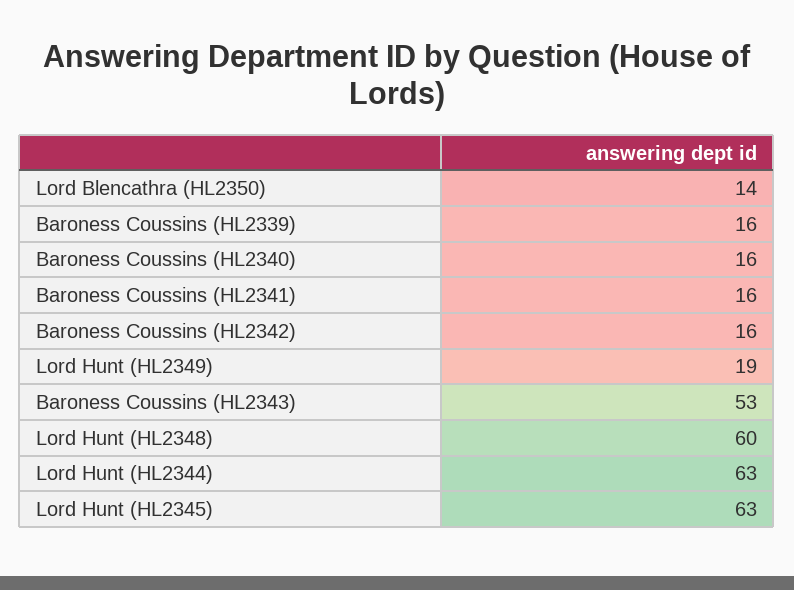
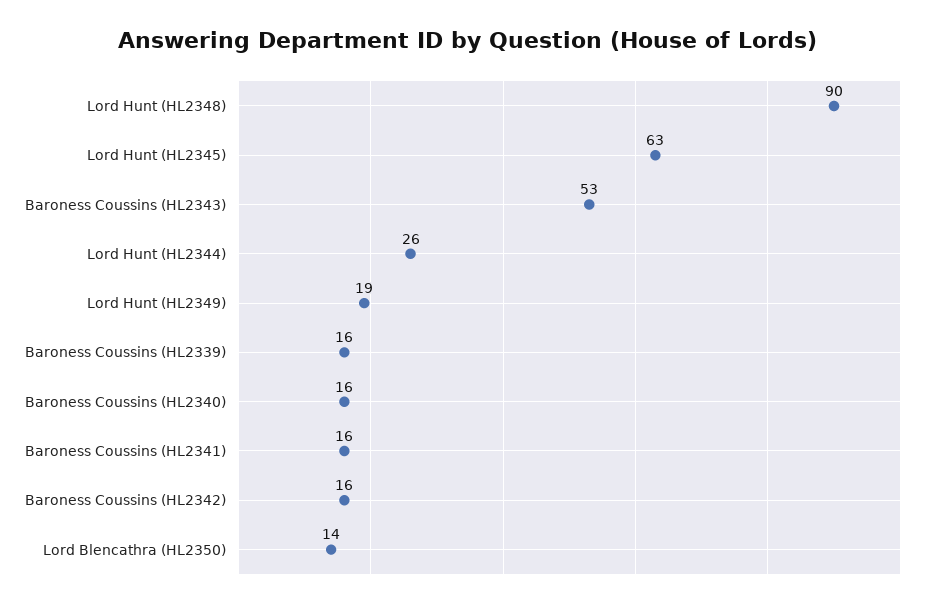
  {
    "Lord Blencathra (HL2350)": 14,
    "Baroness Coussins (HL2339)": 16,
    "Baroness Coussins (HL2340)": 16,
    "Baroness Coussins (HL2341)": 16,
    "Baroness Coussins (HL2342)": 16,
    "Lord Hunt (HL2349)": 19,
    "Baroness Coussins (HL2343)": 53,
-   "Lord Hunt (HL2348)": 60,
+   "Lord Hunt (HL2348)": 90,
-   "Lord Hunt (HL2344)": 63,
+   "Lord Hunt (HL2344)": 26,
    "Lord Hunt (HL2345)": 63
  }

